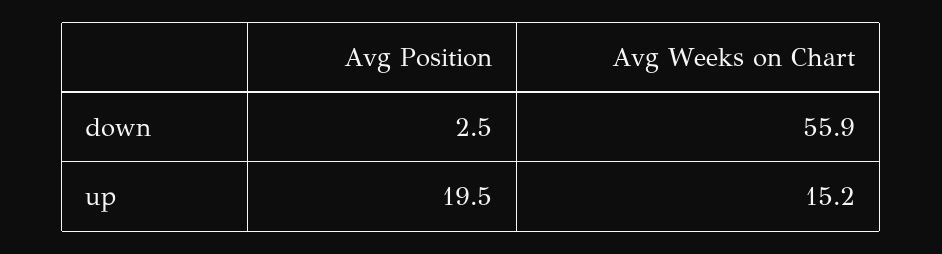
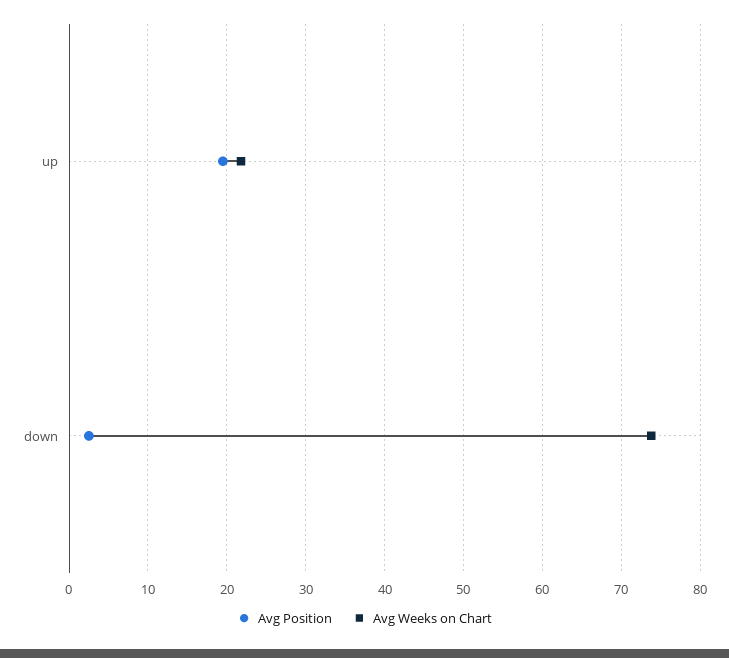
  {
    "Avg Position": {
      "down": 2.5,
      "up": 19.5
    },
    "Avg Weeks on Chart": {
-     "down": 55.9,
+     "down": 74,
-     "up": 15.2
+     "up": 22
    }
  }

